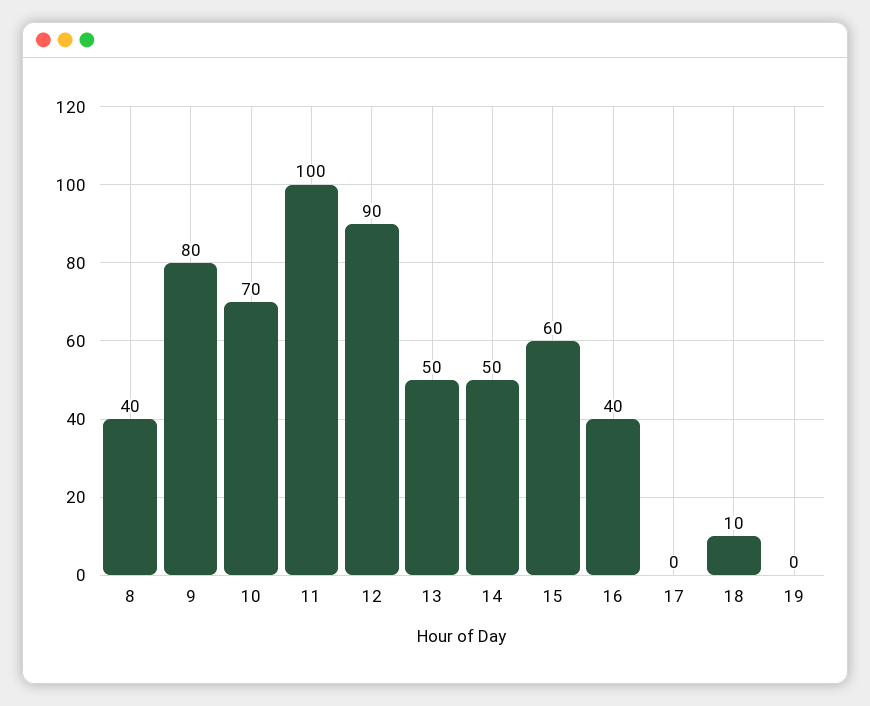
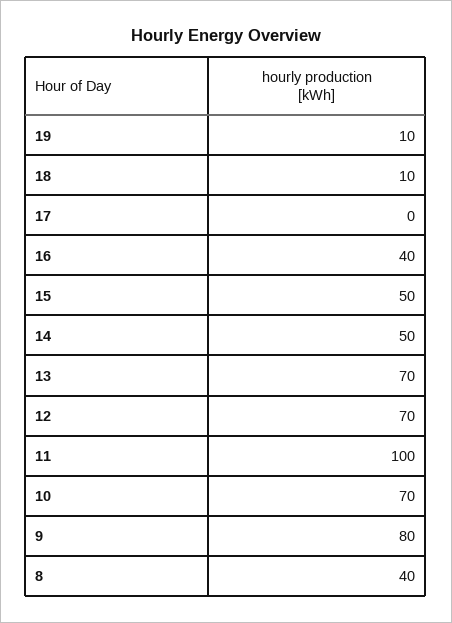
  {
    "8": 40,
    "9": 80,
    "10": 70,
    "11": 100,
-   "12": 90,
+   "12": 70,
-   "13": 50,
+   "13": 70,
    "14": 50,
-   "15": 60,
+   "15": 50,
    "16": 40,
    "17": 0,
    "18": 10,
-   "19": 0
+   "19": 10
  }

